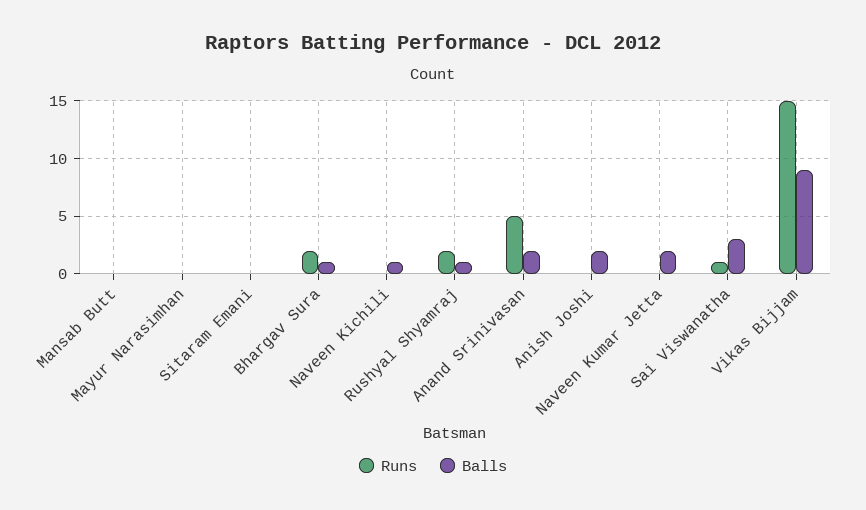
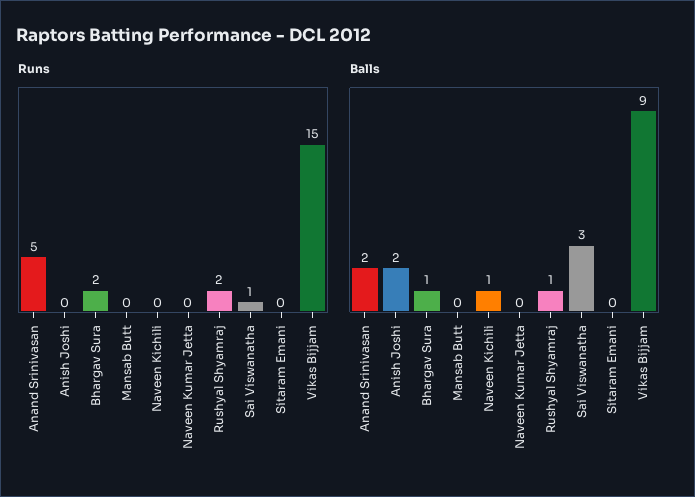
  {
    "Runs": {
      "Mansab Butt": 0,
-     "Mayur Narasimhan": 0,
      "Sitaram Emani": 0,
      "Bhargav Sura": 2,
      "Naveen Kichili": 0,
      "Rushyal Shyamraj": 2,
      "Anand Srinivasan": 5,
      "Anish Joshi": 0,
      "Naveen Kumar Jetta": 0,
      "Sai Viswanatha": 1,
      "Vikas Bijjam": 15
    },
    "Balls": {
      "Mansab Butt": 0,
-     "Mayur Narasimhan": 0,
      "Sitaram Emani": 0,
      "Bhargav Sura": 1,
      "Naveen Kichili": 1,
      "Rushyal Shyamraj": 1,
      "Anand Srinivasan": 2,
      "Anish Joshi": 2,
-     "Naveen Kumar Jetta": 2,
+     "Naveen Kumar Jetta": 0,
      "Sai Viswanatha": 3,
      "Vikas Bijjam": 9
    }
  }

